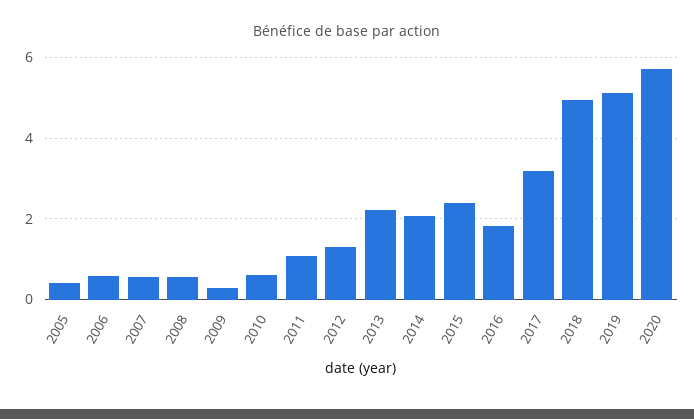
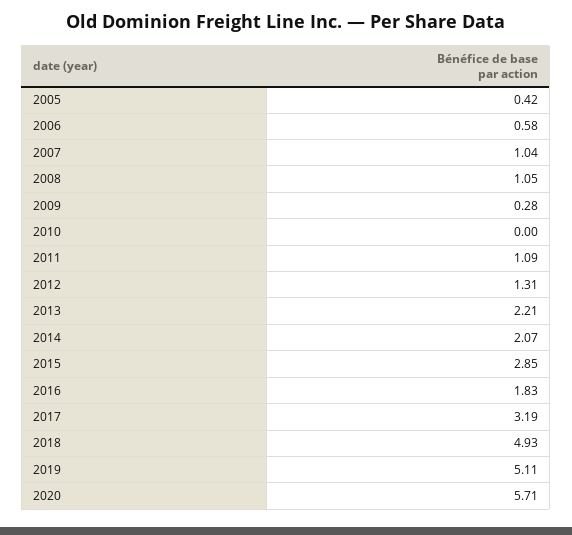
  {
    "2005": 0.42,
    "2006": 0.58,
-   "2007": 0.6,
+   "2007": 1.04,
-   "2008": 0.6,
+   "2008": 1.05,
    "2009": 0.28,
-   "2010": 0.6,
+   "2010": 0,
    "2011": 1.09,
    "2012": 1.31,
    "2013": 2.21,
    "2014": 2.07,
-   "2015": 2.4,
+   "2015": 2.85,
    "2016": 1.83,
    "2017": 3.19,
    "2018": 4.93,
    "2019": 5.11,
    "2020": 5.71
  }

